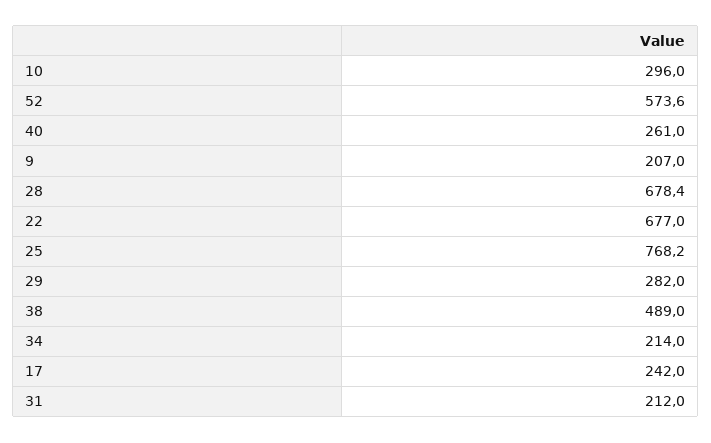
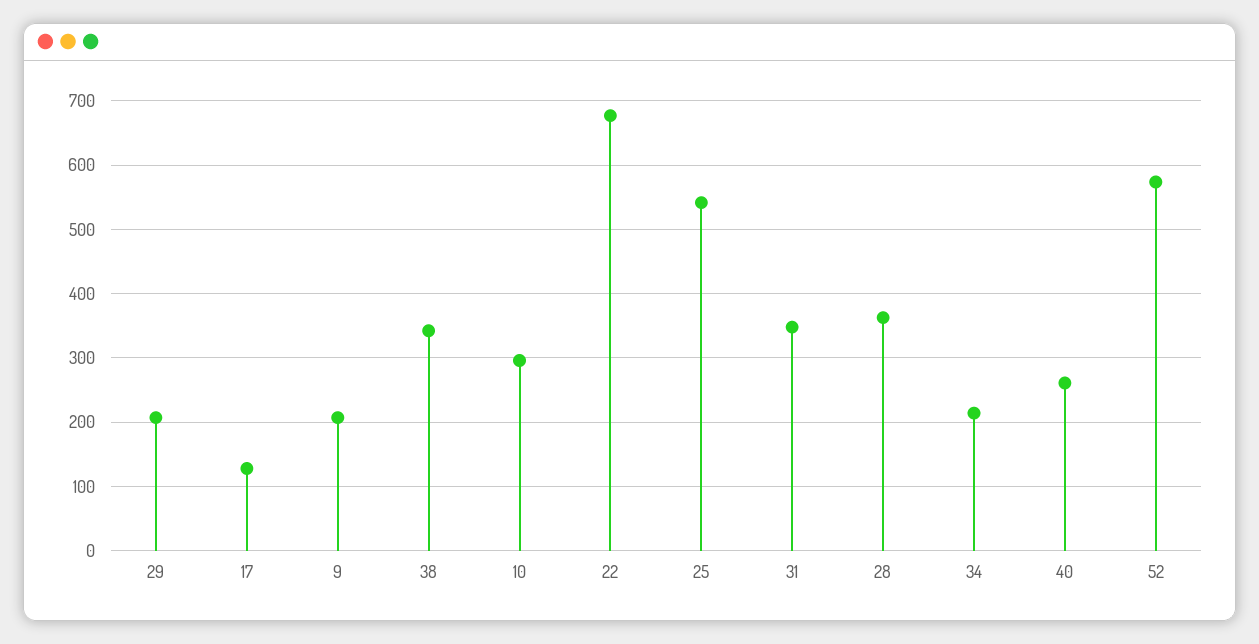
  {
    "10": 296,
    "52": 573.6,
    "40": 261,
    "9": 207,
-   "28": 678.4,
+   "28": 360,
    "22": 677,
-   "25": 768.2,
+   "25": 540,
-   "29": 282,
+   "29": 210,
-   "38": 489,
+   "38": 340,
    "34": 214,
-   "17": 242,
+   "17": 130,
-   "31": 212
+   "31": 350
  }

